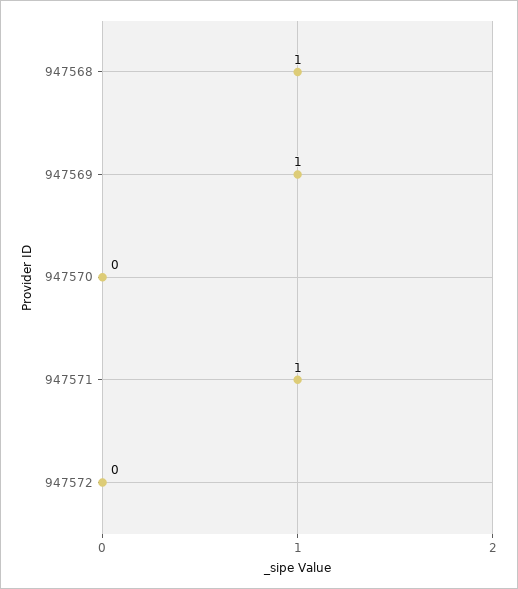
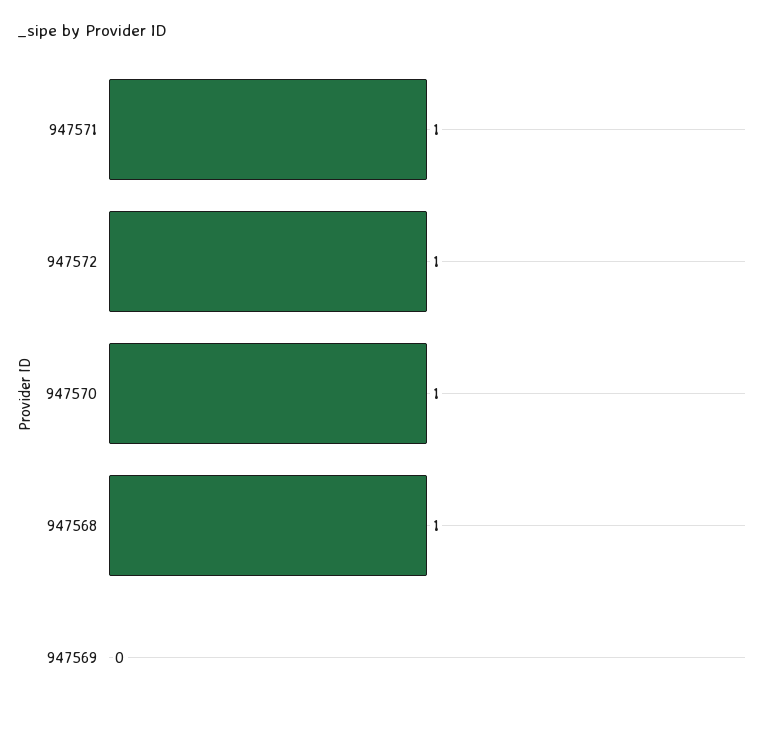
  {
    "947568": 1,
-   "947569": 1,
+   "947569": 0,
-   "947570": 0,
+   "947570": 1,
    "947571": 1,
-   "947572": 0
+   "947572": 1
  }

